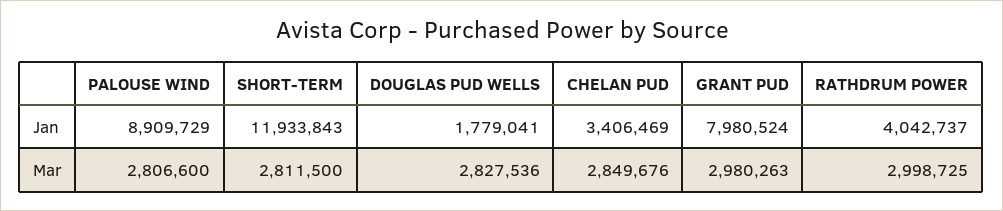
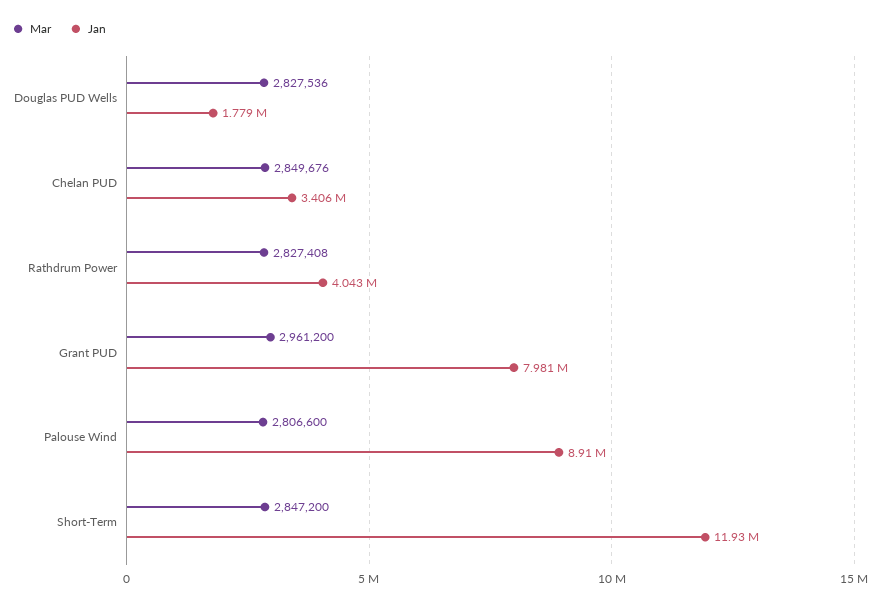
  {
    "Jan": {
      "PALOUSE WIND": 8909729,
      "SHORT-TERM": 11933843,
      "DOUGLAS PUD WELLS": 1779041,
      "CHELAN PUD": 3406469,
      "GRANT PUD": 7980524,
      "RATHDRUM POWER": 4042737
    },
    "Mar": {
      "PALOUSE WIND": 2806600,
-     "SHORT-TERM": 2811500,
+     "SHORT-TERM": 2847200,
      "DOUGLAS PUD WELLS": 2827536,
      "CHELAN PUD": 2849676,
-     "GRANT PUD": 2980263,
+     "GRANT PUD": 2961200,
-     "RATHDRUM POWER": 2998725
+     "RATHDRUM POWER": 2827408
    }
  }

